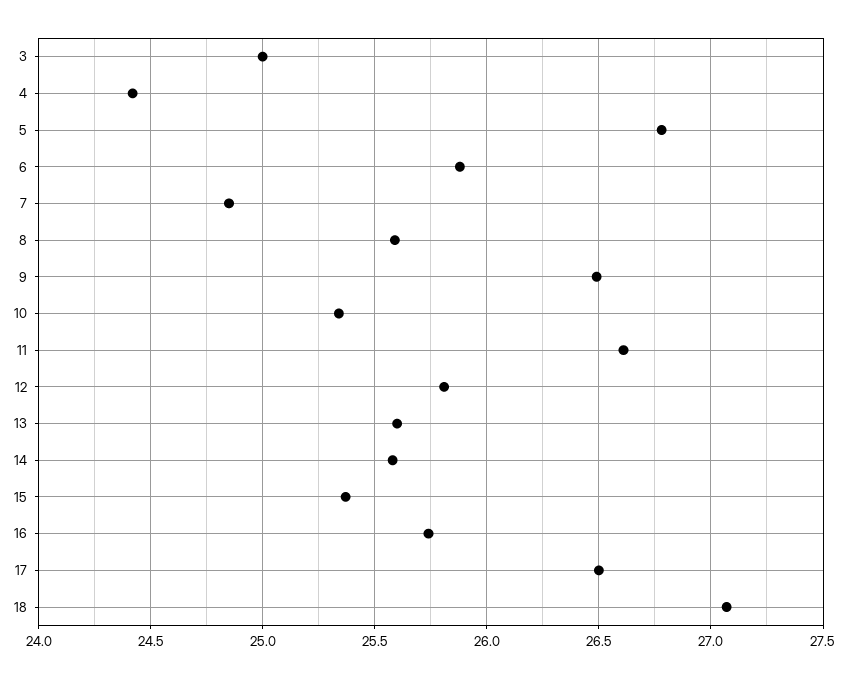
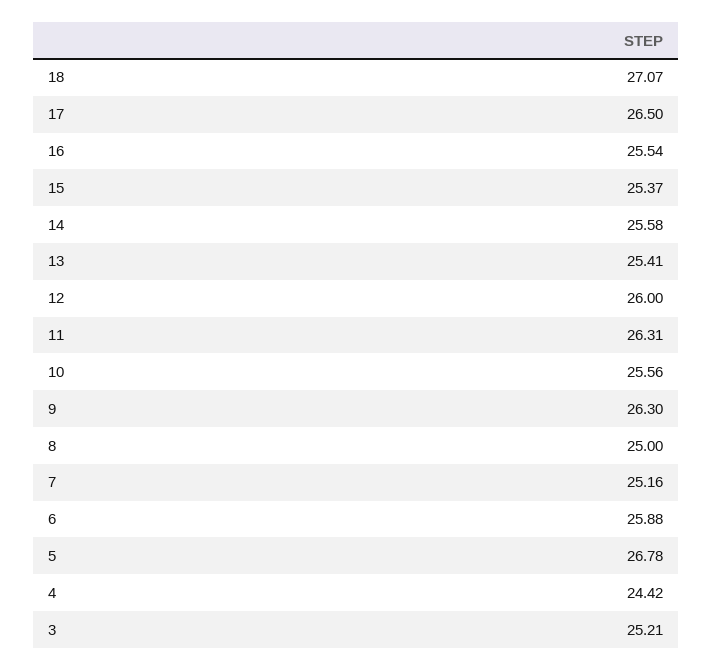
  {
-   "3": 25,
+   "3": 25.21,
    "4": 24.42,
    "5": 26.78,
    "6": 25.88,
-   "7": 24.85,
+   "7": 25.16,
-   "8": 25.6,
+   "8": 25,
-   "9": 26.5,
+   "9": 26.3,
-   "10": 25.35,
+   "10": 25.56,
-   "11": 26.6,
+   "11": 26.31,
-   "12": 25.8,
+   "12": 26,
-   "13": 25.6,
+   "13": 25.41,
    "14": 25.58,
    "15": 25.37,
-   "16": 25.75,
+   "16": 25.54,
    "17": 26.5,
    "18": 27.07
  }

